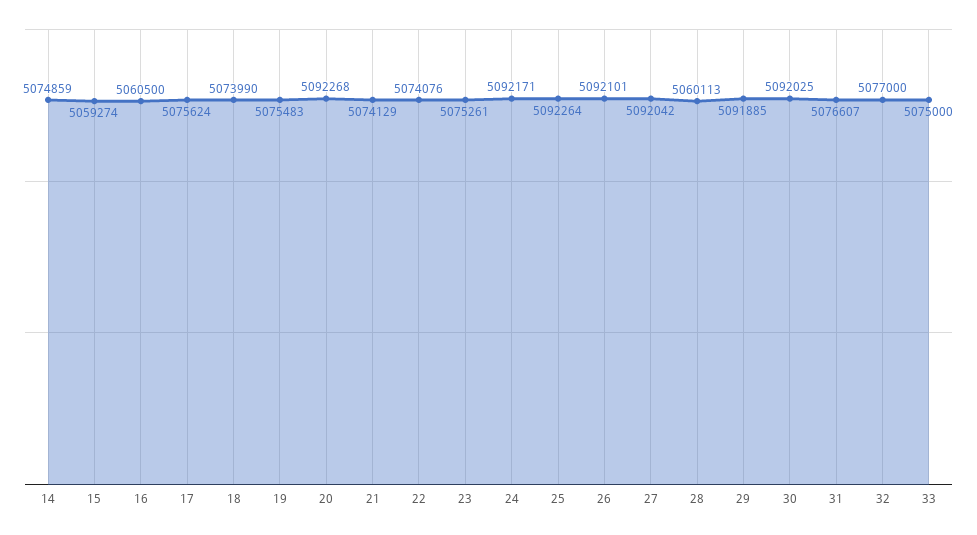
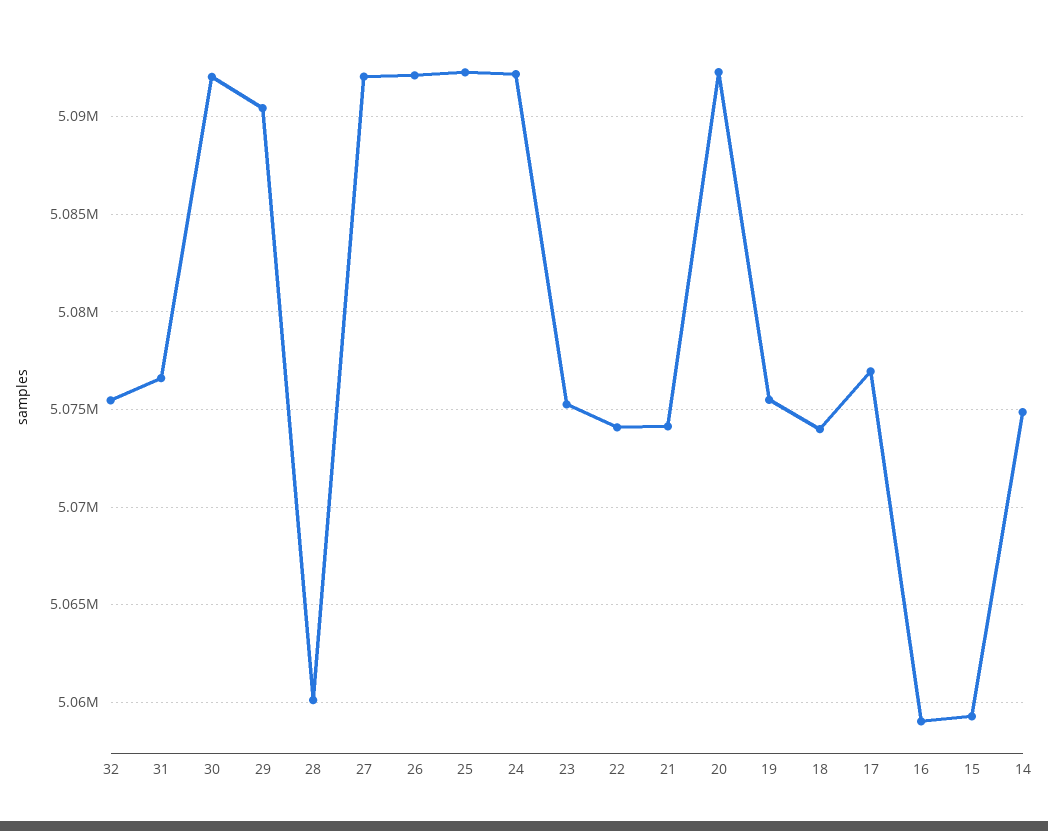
  {
    "14": 5074859,
    "15": 5059274,
-   "16": 5060500,
+   "16": 5059000,
-   "17": 5075624,
+   "17": 5077000,
    "18": 5073990,
    "19": 5075483,
    "20": 5092268,
    "21": 5074129,
    "22": 5074076,
    "23": 5075261,
    "24": 5092171,
    "25": 5092264,
    "26": 5092101,
    "27": 5092042,
    "28": 5060113,
-   "29": 5091885,
+   "29": 5090500,
    "30": 5092025,
    "31": 5076607,
-   "32": 5077000,
+   "32": 5075500
-   "33": 5075000
  }

